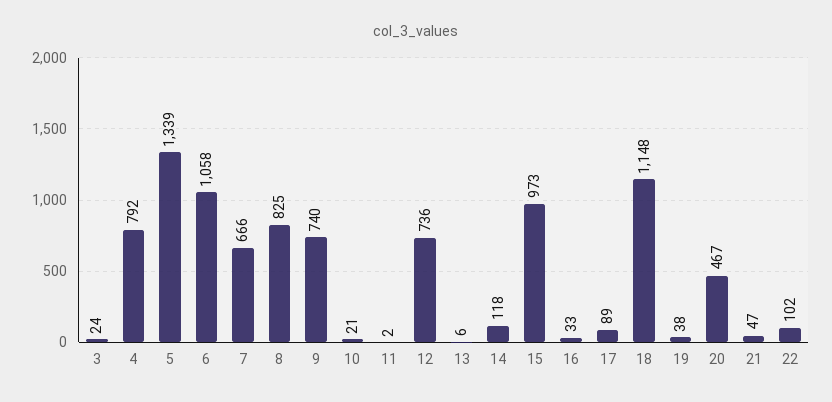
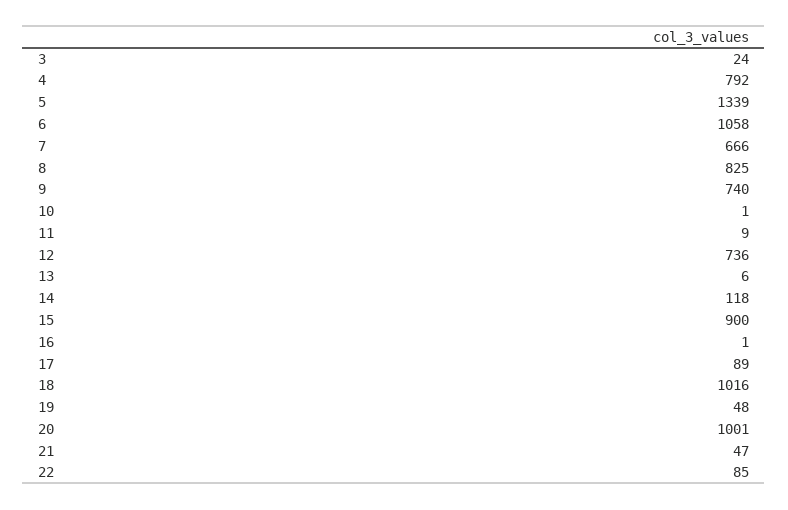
  {
    "3": 24,
    "4": 792,
    "5": 1339,
    "6": 1058,
    "7": 666,
    "8": 825,
    "9": 740,
-   "10": 21,
+   "10": 1,
-   "11": 2,
+   "11": 9,
    "12": 736,
    "13": 6,
    "14": 118,
-   "15": 973,
+   "15": 900,
-   "16": 33,
+   "16": 1,
    "17": 89,
-   "18": 1148,
+   "18": 1016,
-   "19": 38,
+   "19": 48,
-   "20": 467,
+   "20": 1001,
    "21": 47,
-   "22": 102
+   "22": 85
  }

